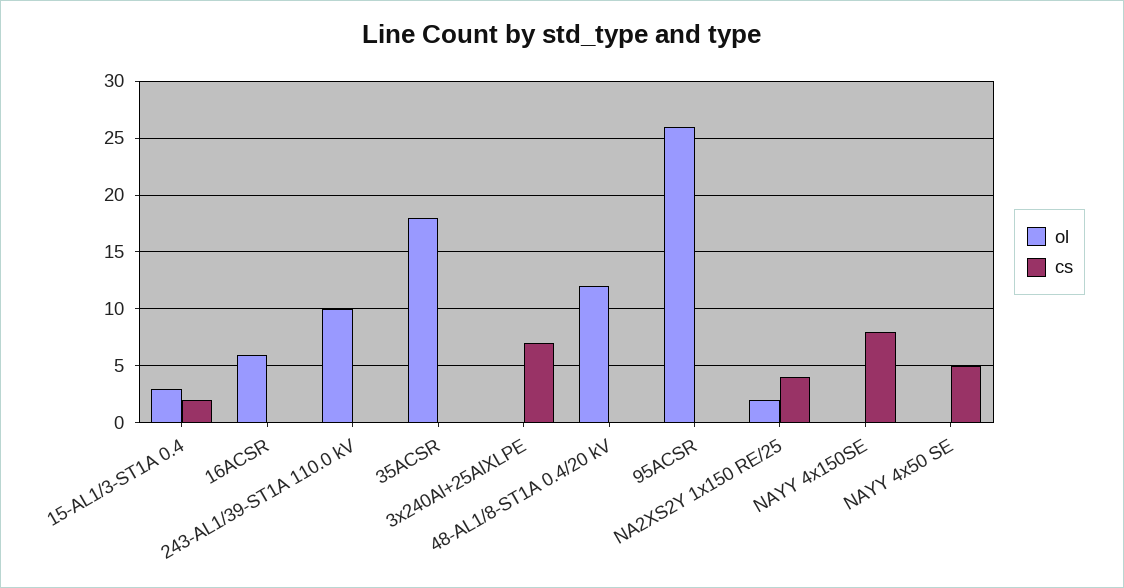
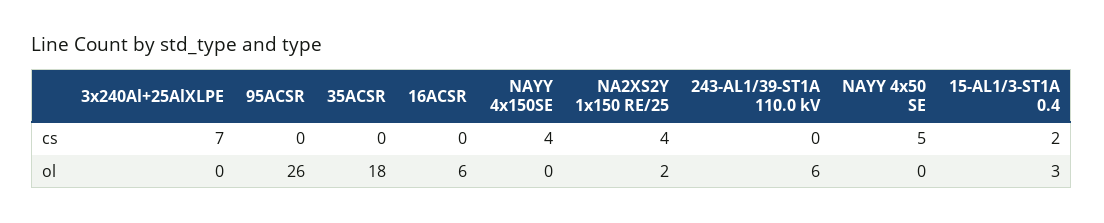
  {
    "ol": {
      "15-AL1/3-ST1A 0.4": 3,
      "16ACSR": 6,
-     "243-AL1/39-ST1A 110.0 kV": 10,
+     "243-AL1/39-ST1A 110.0 kV": 6,
      "35ACSR": 18,
      "3x240Al+25AlXLPE": 0,
-     "48-AL1/8-ST1A 0.4/20 kV": 12,
      "95ACSR": 26,
      "NA2XS2Y 1x150 RE/25": 2,
      "NAYY 4x150SE": 0,
      "NAYY 4x50 SE": 0
    },
    "cs": {
      "15-AL1/3-ST1A 0.4": 2,
      "16ACSR": 0,
      "243-AL1/39-ST1A 110.0 kV": 0,
      "35ACSR": 0,
      "3x240Al+25AlXLPE": 7,
-     "48-AL1/8-ST1A 0.4/20 kV": 0,
      "95ACSR": 0,
      "NA2XS2Y 1x150 RE/25": 4,
-     "NAYY 4x150SE": 8,
+     "NAYY 4x150SE": 4,
      "NAYY 4x50 SE": 5
    }
  }

